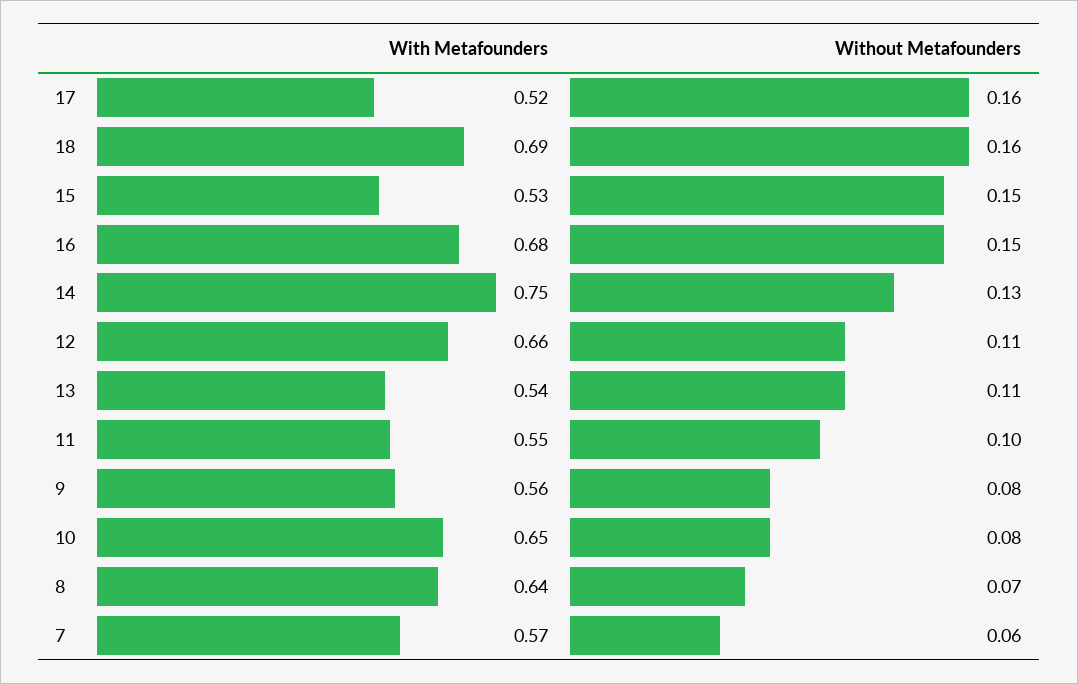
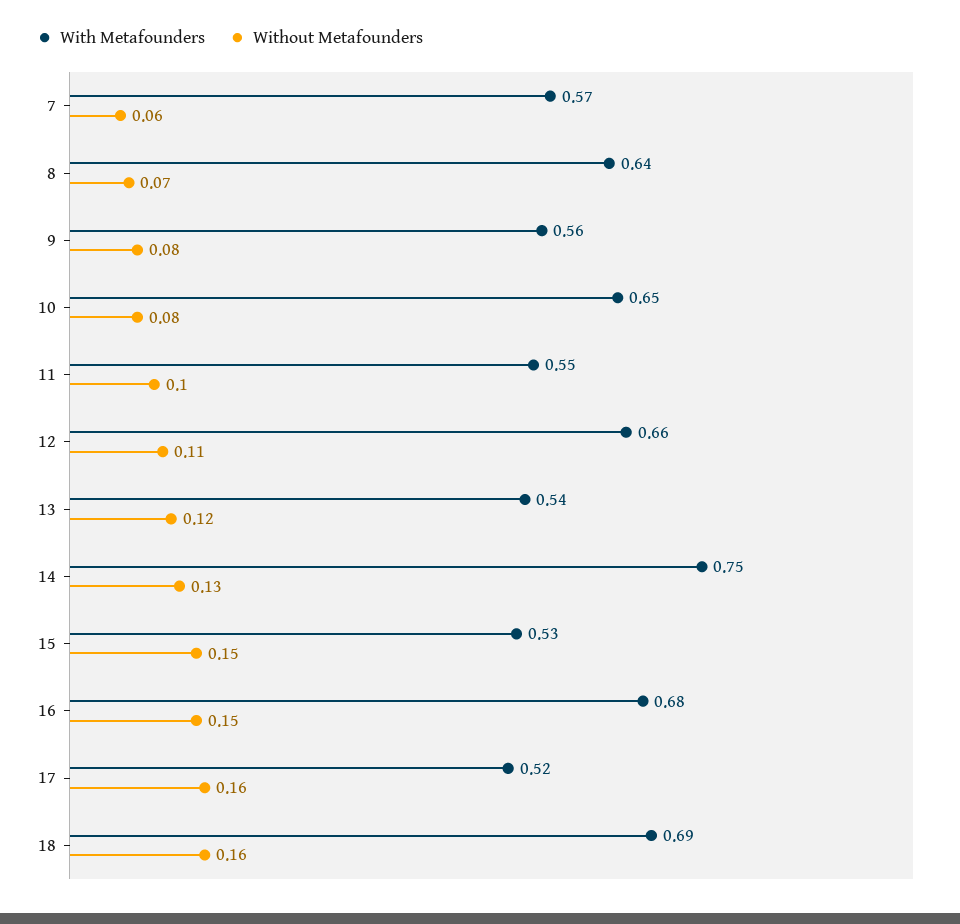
  {
    "With Metafounders": {
      "17": 0.52,
      "18": 0.69,
      "15": 0.53,
      "16": 0.68,
      "14": 0.75,
      "12": 0.66,
      "13": 0.54,
      "11": 0.55,
      "9": 0.56,
      "10": 0.65,
      "8": 0.64,
      "7": 0.57
    },
    "Without Metafounders": {
      "17": 0.16,
      "18": 0.16,
      "15": 0.15,
      "16": 0.15,
      "14": 0.13,
      "12": 0.11,
-     "13": 0.11,
+     "13": 0.12,
      "11": 0.1,
      "9": 0.08,
      "10": 0.08,
      "8": 0.07,
      "7": 0.06
    }
  }

